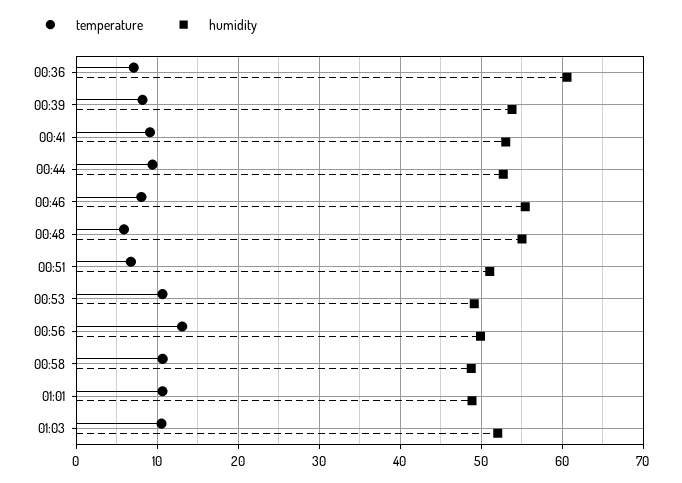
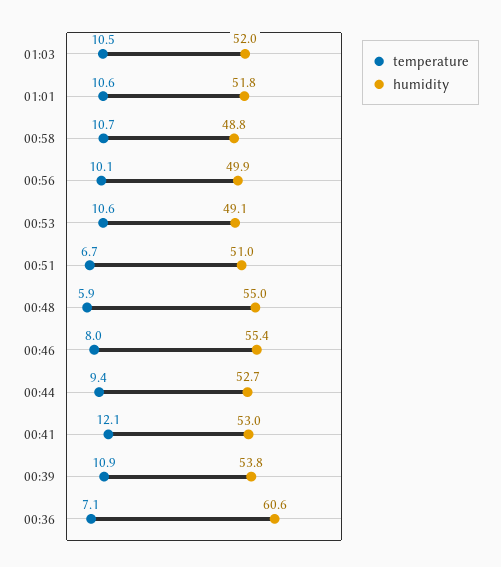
  {
    "temperature": {
      "00:36": 7.1,
-     "00:39": 8,
+     "00:39": 10.9,
-     "00:41": 9,
+     "00:41": 12.1,
      "00:44": 9.4,
      "00:46": 8,
      "00:48": 5.9,
      "00:51": 6.7,
      "00:53": 10.6,
-     "00:56": 13,
+     "00:56": 10.1,
      "00:58": 10.7,
      "01:01": 10.6,
      "01:03": 10.5
    },
    "humidity": {
      "00:36": 60.6,
      "00:39": 53.8,
      "00:41": 53,
      "00:44": 52.7,
      "00:46": 55.4,
      "00:48": 55,
      "00:51": 51,
      "00:53": 49.1,
      "00:56": 49.9,
      "00:58": 48.8,
-     "01:01": 49,
+     "01:01": 51.8,
      "01:03": 52
    }
  }

